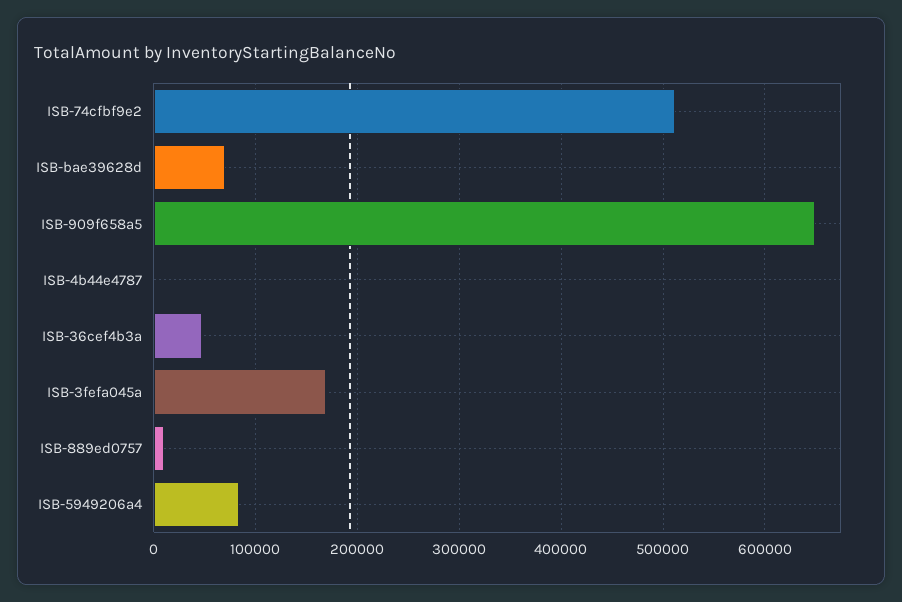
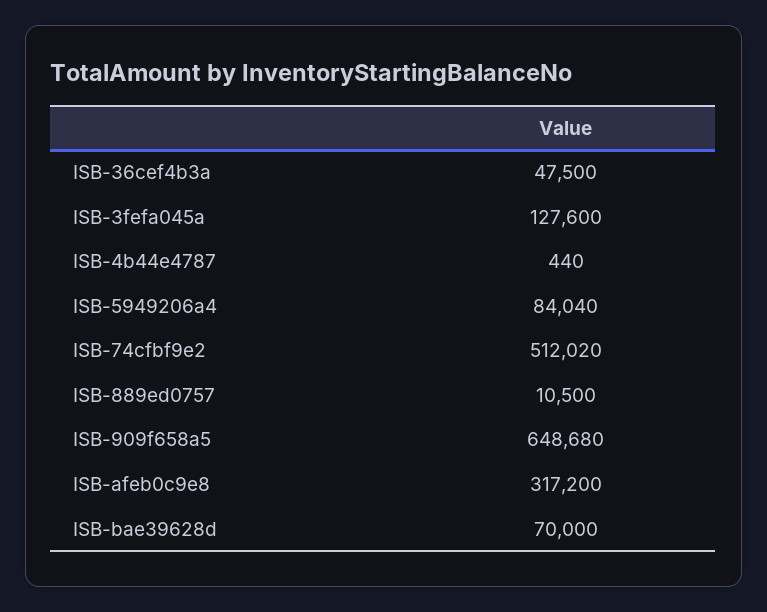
  {
    "ISB-74cfbf9e2": 512020,
    "ISB-bae39628d": 70000,
    "ISB-909f658a5": 648680,
    "ISB-4b44e4787": 440,
    "ISB-36cef4b3a": 47500,
-   "ISB-3fefa045a": 170000,
+   "ISB-3fefa045a": 127600,
    "ISB-889ed0757": 10500,
-   "ISB-5949206a4": 84040
+   "ISB-5949206a4": 84040,
+   "ISB-afeb0c9e8": 317200
  }

